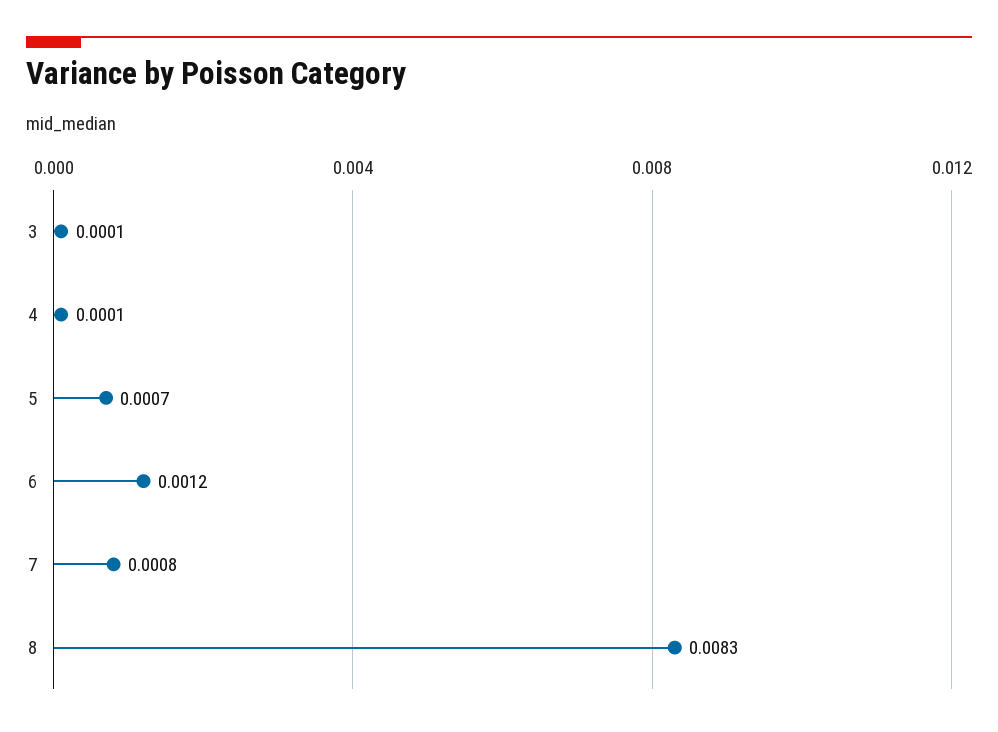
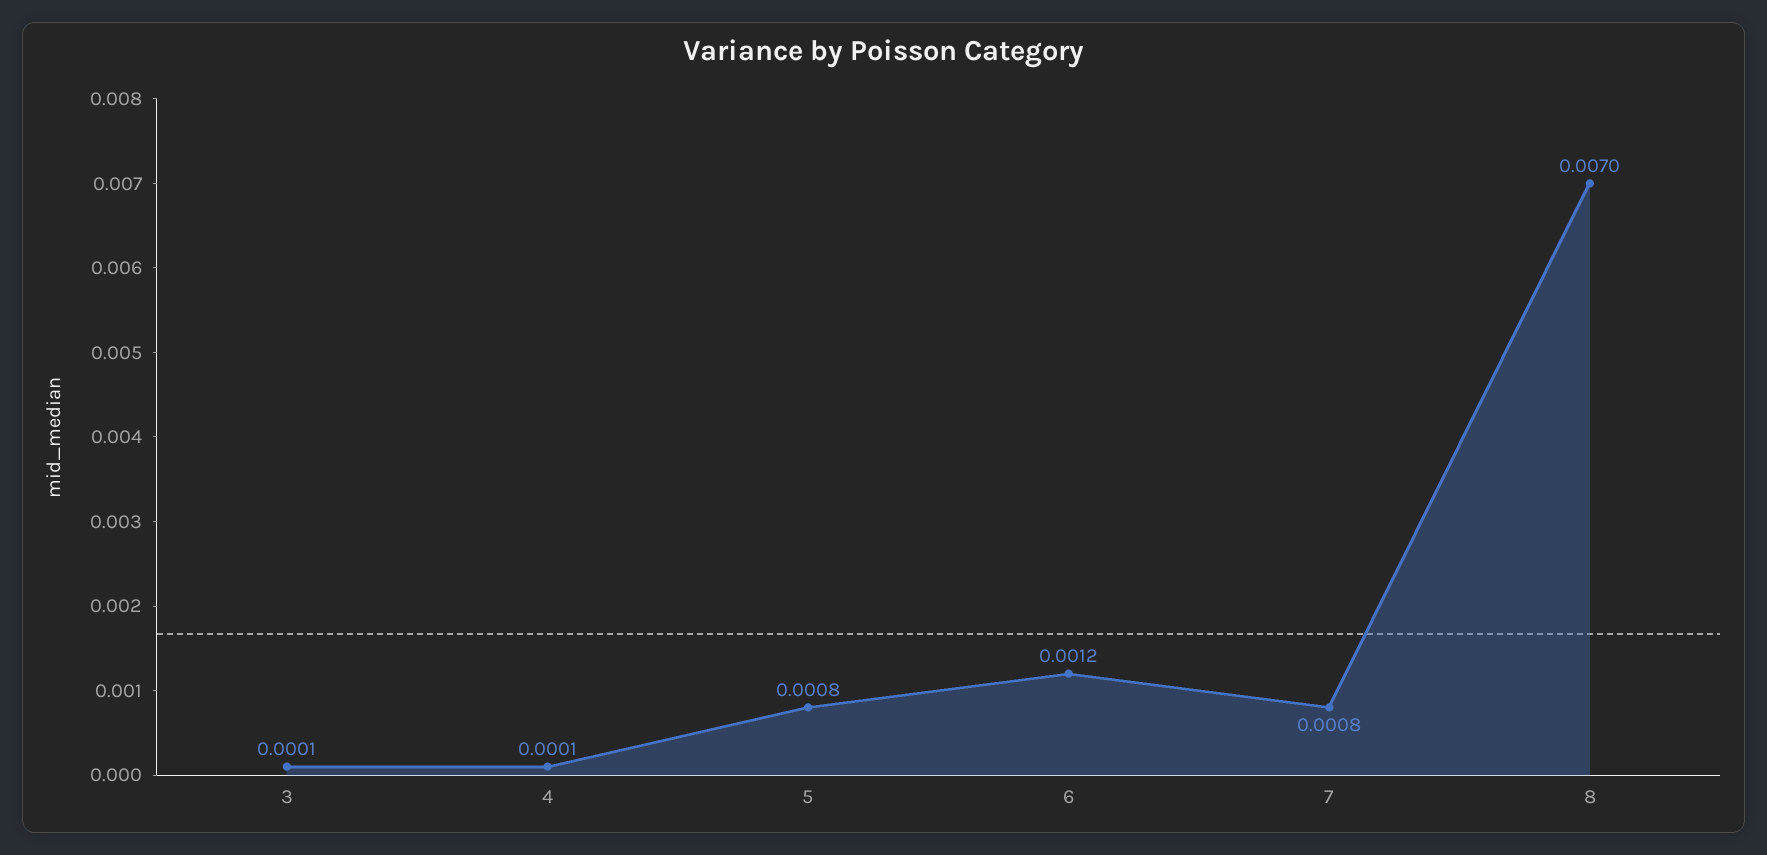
  {
    "3": 0.0001,
    "4": 0.0001,
-   "5": 0.0007,
+   "5": 0.0008,
    "6": 0.0012,
    "7": 0.0008,
-   "8": 0.0083
+   "8": 0.007
  }

